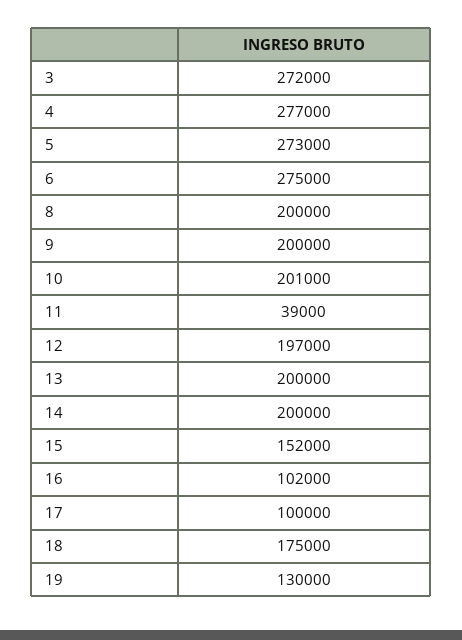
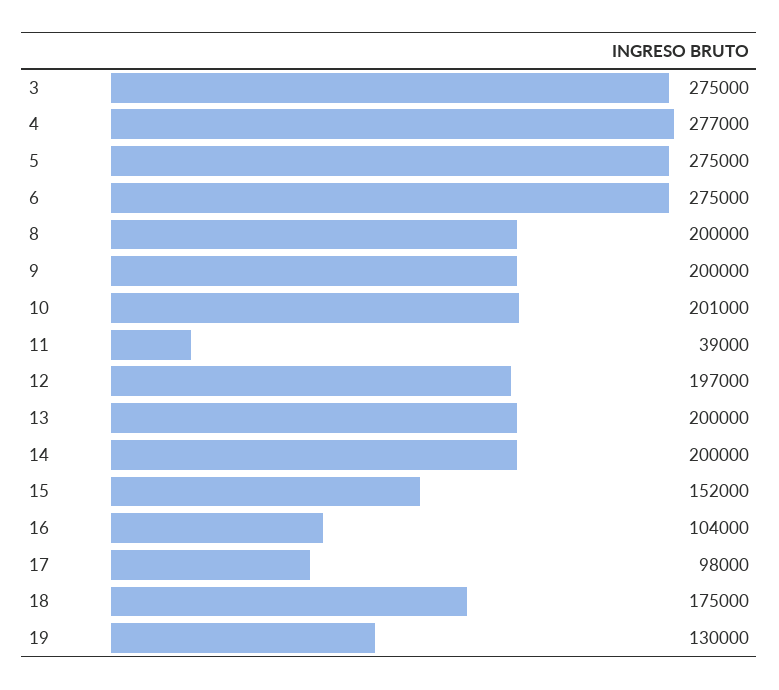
  {
-   "3": 272000,
+   "3": 275000,
    "4": 277000,
-   "5": 273000,
+   "5": 275000,
    "6": 275000,
    "8": 200000,
    "9": 200000,
    "10": 201000,
    "11": 39000,
    "12": 197000,
    "13": 200000,
    "14": 200000,
    "15": 152000,
-   "16": 102000,
+   "16": 104000,
-   "17": 100000,
+   "17": 98000,
    "18": 175000,
    "19": 130000
  }

